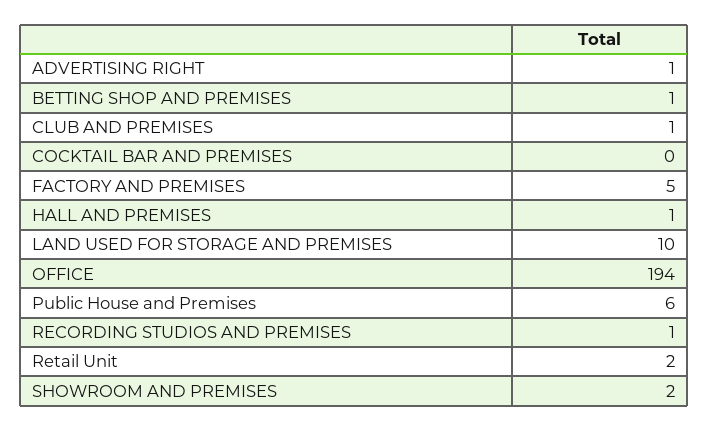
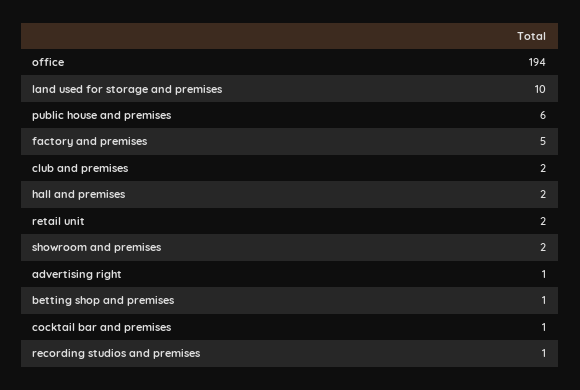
  {
    "ADVERTISING RIGHT": 1,
    "BETTING SHOP AND PREMISES": 1,
-   "CLUB AND PREMISES": 1,
+   "CLUB AND PREMISES": 2,
-   "COCKTAIL BAR AND PREMISES": 0,
+   "COCKTAIL BAR AND PREMISES": 1,
    "FACTORY AND PREMISES": 5,
-   "HALL AND PREMISES": 1,
+   "HALL AND PREMISES": 2,
    "LAND USED FOR STORAGE AND PREMISES": 10,
    "OFFICE": 194,
    "Public House and Premises": 6,
    "RECORDING STUDIOS AND PREMISES": 1,
    "Retail Unit": 2,
    "SHOWROOM AND PREMISES": 2
  }

